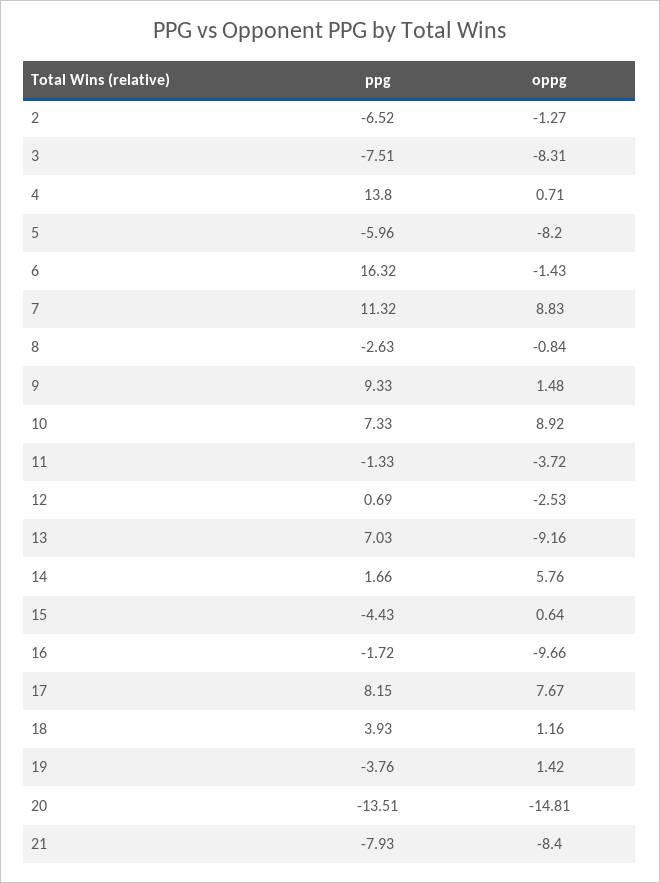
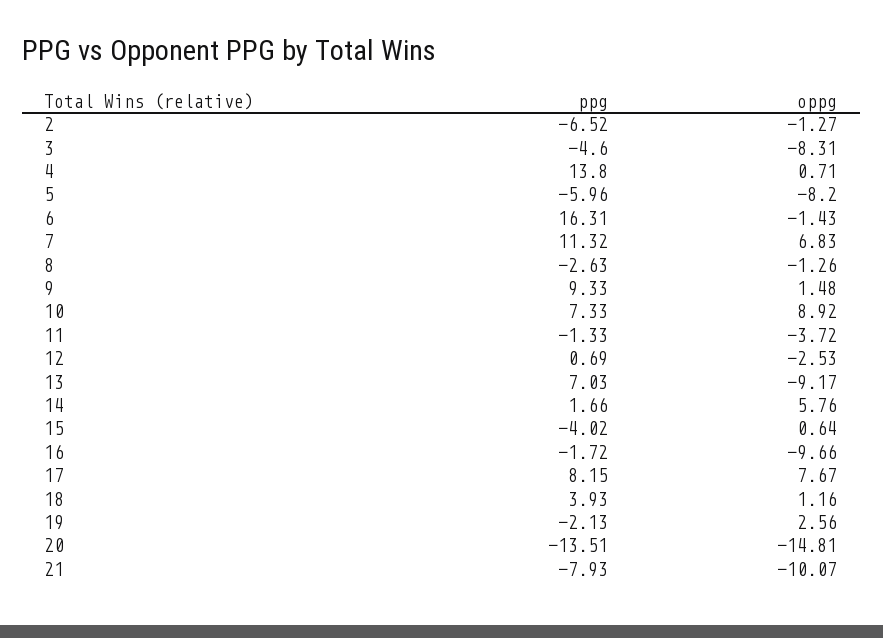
  {
    "ppg": {
      "2": -6.52,
-     "3": -7.51,
+     "3": -4.6,
      "4": 13.8,
      "5": -5.96,
-     "6": 16.32,
+     "6": 16.31,
      "7": 11.32,
      "8": -2.63,
      "9": 9.33,
      "10": 7.33,
      "11": -1.33,
      "12": 0.69,
      "13": 7.03,
      "14": 1.66,
-     "15": -4.43,
+     "15": -4.02,
      "16": -1.72,
      "17": 8.15,
      "18": 3.93,
-     "19": -3.76,
+     "19": -2.13,
      "20": -13.51,
      "21": -7.93
    },
    "oppg": {
      "2": -1.27,
      "3": -8.31,
      "4": 0.71,
      "5": -8.2,
      "6": -1.43,
-     "7": 8.83,
+     "7": 6.83,
-     "8": -0.84,
+     "8": -1.26,
      "9": 1.48,
      "10": 8.92,
      "11": -3.72,
      "12": -2.53,
-     "13": -9.16,
+     "13": -9.17,
      "14": 5.76,
      "15": 0.64,
      "16": -9.66,
      "17": 7.67,
      "18": 1.16,
-     "19": 1.42,
+     "19": 2.56,
      "20": -14.81,
-     "21": -8.4
+     "21": -10.07
    }
  }

